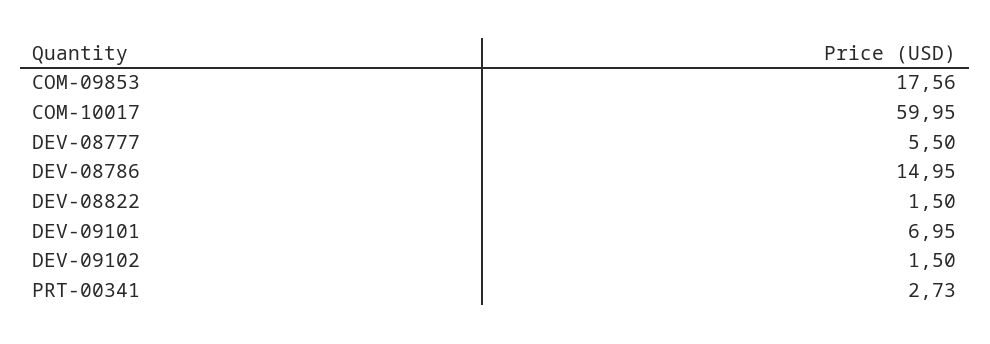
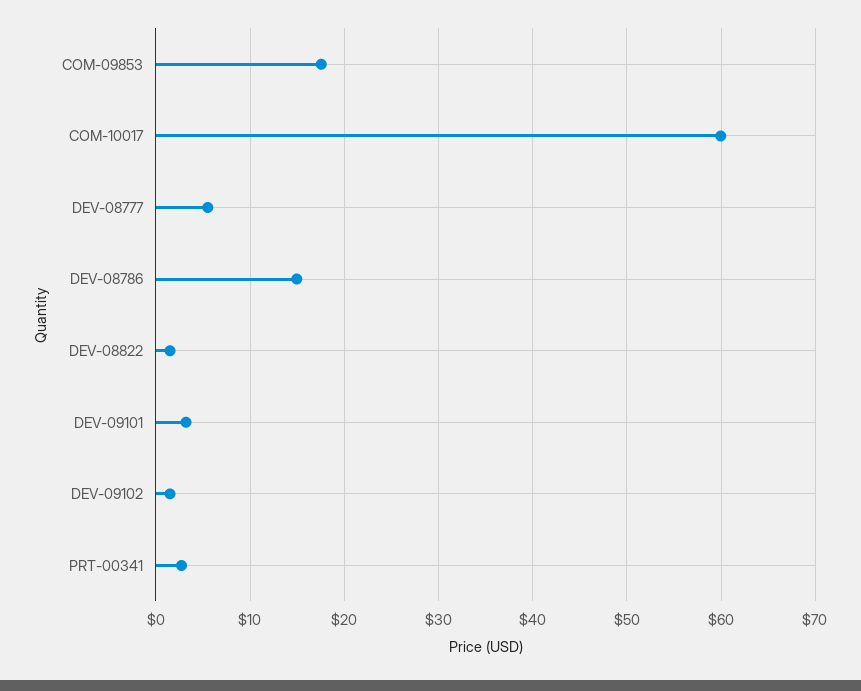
  {
    "COM-09853": 17.56,
    "COM-10017": 59.95,
    "DEV-08777": 5.5,
    "DEV-08786": 14.95,
    "DEV-08822": 1.5,
-   "DEV-09101": 6.95,
+   "DEV-09101": 3,
    "DEV-09102": 1.5,
    "PRT-00341": 2.73
  }

